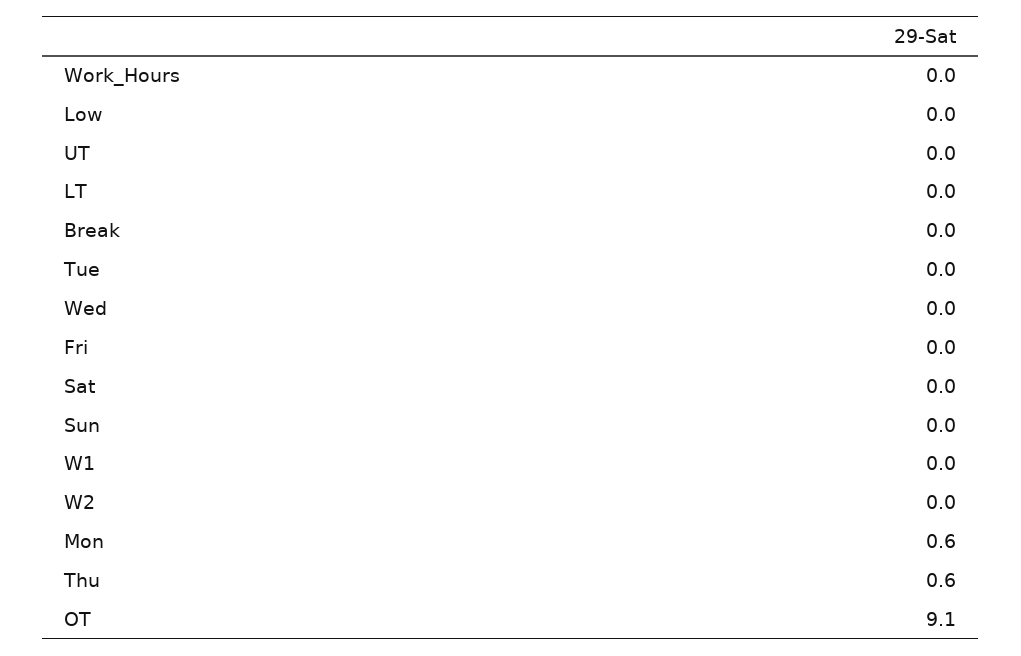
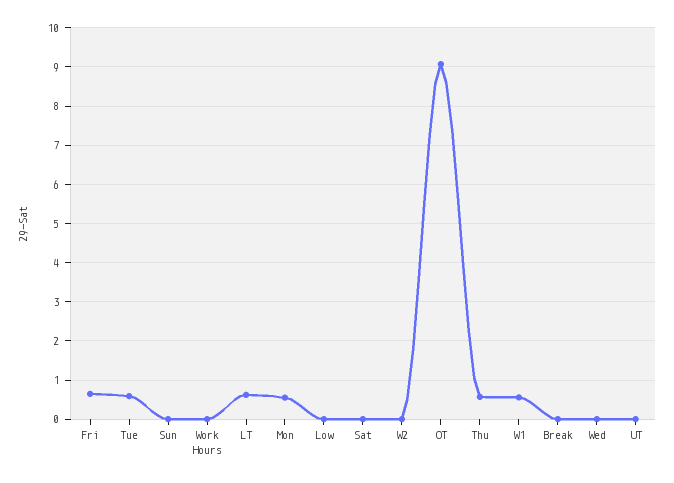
  {
    "Work_Hours": 0,
    "Low": 0,
    "UT": 0,
-   "LT": 0,
+   "LT": 0.6,
    "Break": 0,
-   "Tue": 0,
+   "Tue": 0.6,
    "Wed": 0,
-   "Fri": 0,
+   "Fri": 0.6,
    "Sat": 0,
    "Sun": 0,
-   "W1": 0,
+   "W1": 0.6,
    "W2": 0,
    "Mon": 0.6,
    "Thu": 0.6,
    "OT": 9.1
  }

